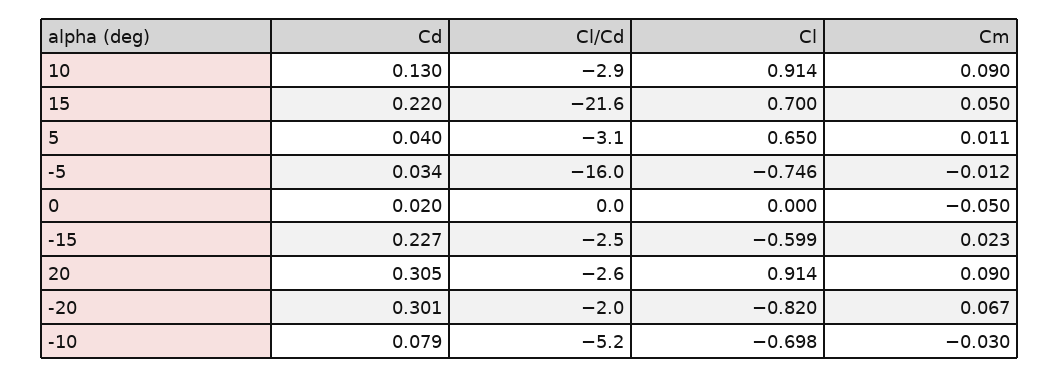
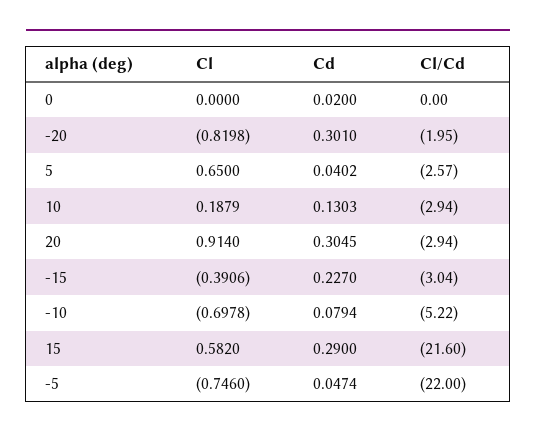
  {
    "Cd": {
      "10": 0.1303,
-     "15": 0.22,
+     "15": 0.29,
      "5": 0.0402,
-     "-5": 0.034,
+     "-5": 0.0474,
      "0": 0.02,
      "-15": 0.227,
      "20": 0.3045,
      "-20": 0.301,
      "-10": 0.0794
    },
    "Cl/Cd": {
      "10": -2.94,
      "15": -21.6,
-     "5": -3.1,
+     "5": -2.57,
-     "-5": -16,
+     "-5": -22,
      "0": 0,
-     "-15": -2.5,
+     "-15": -3.04,
-     "20": -2.6,
+     "20": -2.94,
      "-20": -1.95,
      "-10": -5.22
    },
    "Cl": {
-     "10": 0.914,
+     "10": 0.1879,
-     "15": 0.7,
+     "15": 0.582,
      "5": 0.65,
      "-5": -0.746,
      "0": 0,
-     "-15": -0.599,
+     "-15": -0.3906,
      "20": 0.914,
      "-20": -0.8198,
      "-10": -0.6978
-   },
+   }
-   "Cm": {
-     "10": 0.09,
-     "15": 0.05,
-     "5": 0.011,
-     "-5": -0.012,
-     "0": -0.05,
-     "-15": 0.023,
-     "20": 0.09,
-     "-20": 0.067,
-     "-10": -0.03
-   }
  }

